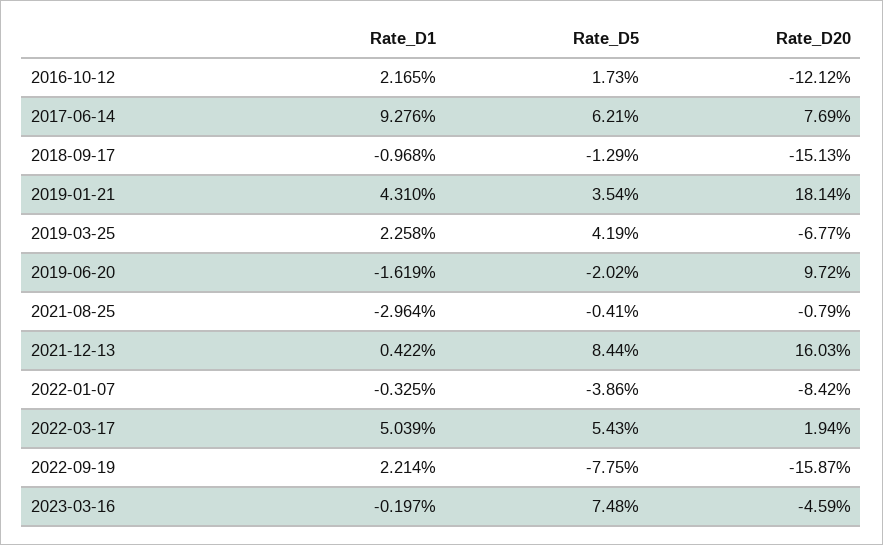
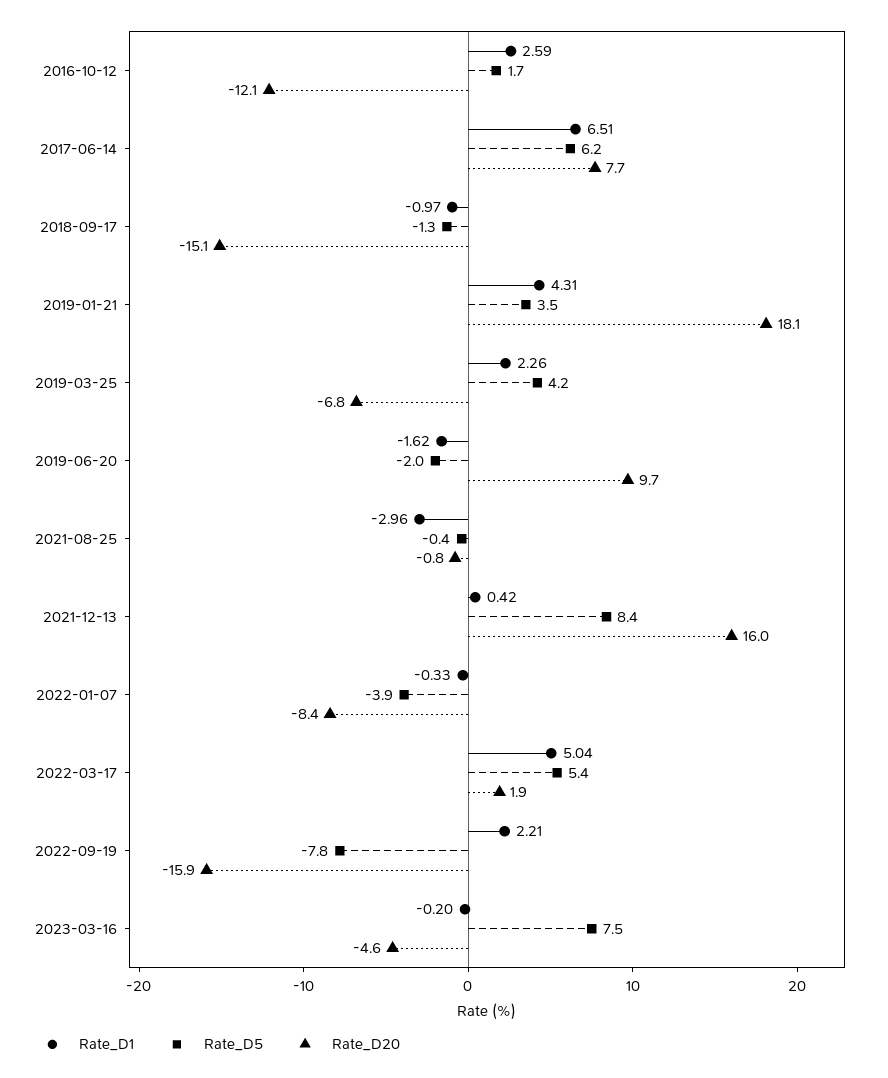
  {
    "Rate_D1": {
-     "2016-10-12": 2.165,
+     "2016-10-12": 2.59,
-     "2017-06-14": 9.276,
+     "2017-06-14": 6.51,
      "2018-09-17": -0.968,
      "2019-01-21": 4.31,
      "2019-03-25": 2.258,
      "2019-06-20": -1.619,
      "2021-08-25": -2.964,
      "2021-12-13": 0.422,
      "2022-01-07": -0.325,
      "2022-03-17": 5.039,
      "2022-09-19": 2.214,
      "2023-03-16": -0.197
    },
    "Rate_D5": {
      "2016-10-12": 1.73,
      "2017-06-14": 6.21,
      "2018-09-17": -1.29,
      "2019-01-21": 3.54,
      "2019-03-25": 4.19,
      "2019-06-20": -2.02,
      "2021-08-25": -0.41,
      "2021-12-13": 8.44,
      "2022-01-07": -3.86,
      "2022-03-17": 5.43,
      "2022-09-19": -7.75,
      "2023-03-16": 7.48
    },
    "Rate_D20": {
      "2016-10-12": -12.12,
      "2017-06-14": 7.69,
      "2018-09-17": -15.13,
      "2019-01-21": 18.14,
      "2019-03-25": -6.77,
      "2019-06-20": 9.72,
      "2021-08-25": -0.79,
      "2021-12-13": 16.03,
      "2022-01-07": -8.42,
      "2022-03-17": 1.94,
      "2022-09-19": -15.87,
      "2023-03-16": -4.59
    }
  }

